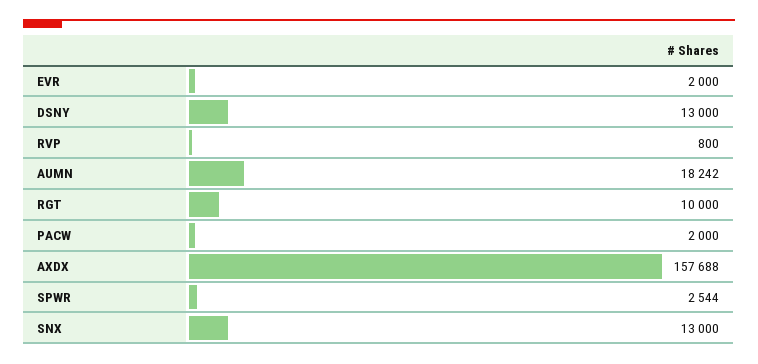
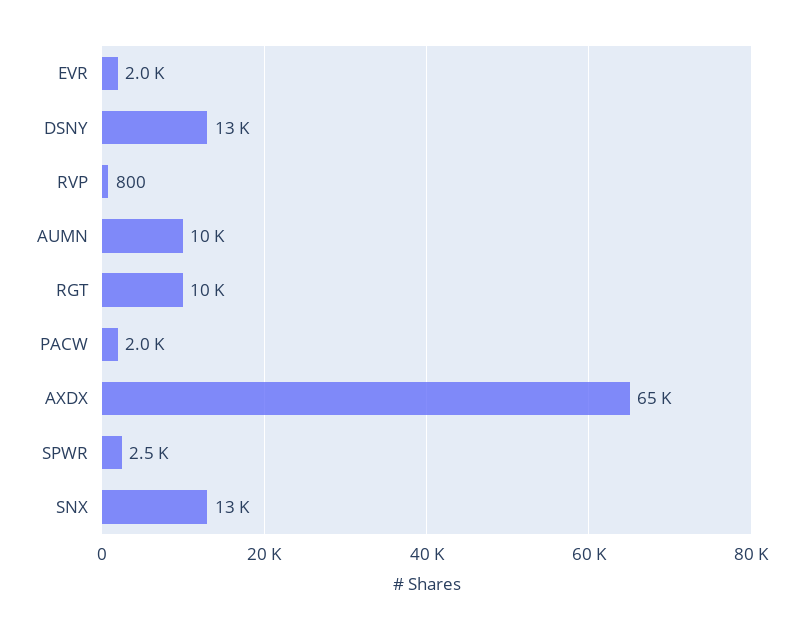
  {
    "EVR": 2000,
    "DSNY": 13000,
    "RVP": 800,
-   "AUMN": 18242,
+   "AUMN": 10000,
    "RGT": 10000,
    "PACW": 2000,
-   "AXDX": 157688,
+   "AXDX": 65000,
    "SPWR": 2544,
    "SNX": 13000
  }

